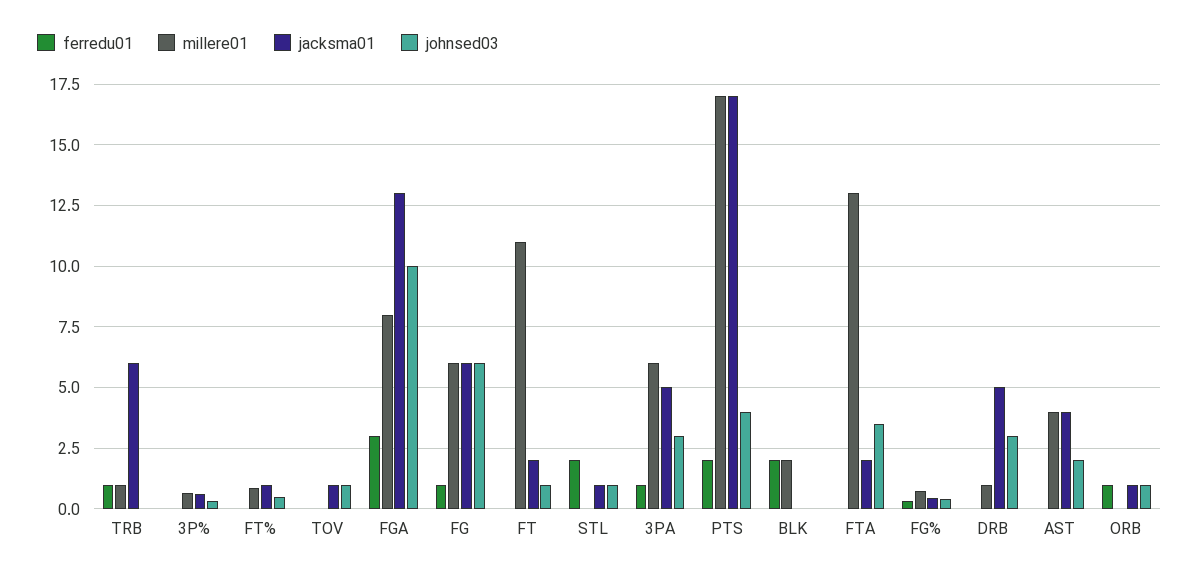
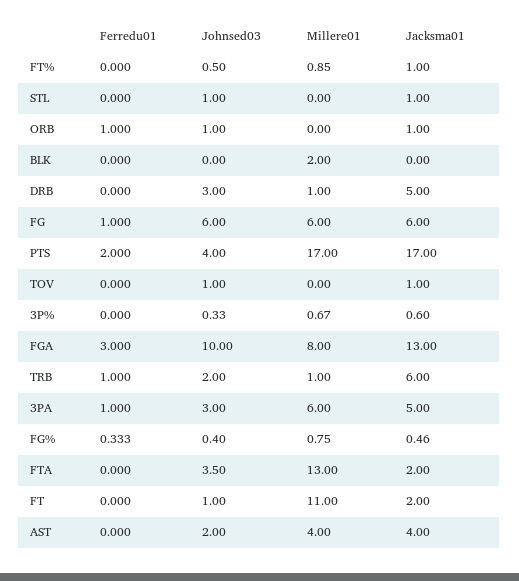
  {
    "ferredu01": {
      "TRB": 1,
      "3P%": 0,
      "FT%": 0,
      "TOV": 0,
      "FGA": 3,
      "FG": 1,
      "FT": 0,
-     "STL": 2,
+     "STL": 0,
      "3PA": 1,
      "PTS": 2,
-     "BLK": 2,
+     "BLK": 0,
      "FTA": 0,
      "FG%": 0.333,
      "DRB": 0,
      "AST": 0,
      "ORB": 1
    },
    "millere01": {
      "TRB": 1,
      "3P%": 0.67,
      "FT%": 0.85,
      "TOV": 0,
      "FGA": 8,
      "FG": 6,
      "FT": 11,
      "STL": 0,
      "3PA": 6,
      "PTS": 17,
      "BLK": 2,
      "FTA": 13,
      "FG%": 0.75,
      "DRB": 1,
      "AST": 4,
      "ORB": 0
    },
    "jacksma01": {
      "TRB": 6,
      "3P%": 0.6,
      "FT%": 1,
      "TOV": 1,
      "FGA": 13,
      "FG": 6,
      "FT": 2,
      "STL": 1,
      "3PA": 5,
      "PTS": 17,
      "BLK": 0,
      "FTA": 2,
      "FG%": 0.46,
      "DRB": 5,
      "AST": 4,
      "ORB": 1
    },
    "johnsed03": {
-     "TRB": 0,
+     "TRB": 2,
      "3P%": 0.33,
      "FT%": 0.5,
      "TOV": 1,
      "FGA": 10,
      "FG": 6,
      "FT": 1,
      "STL": 1,
      "3PA": 3,
      "PTS": 4,
      "BLK": 0,
      "FTA": 3.5,
      "FG%": 0.4,
      "DRB": 3,
      "AST": 2,
      "ORB": 1
    }
  }

